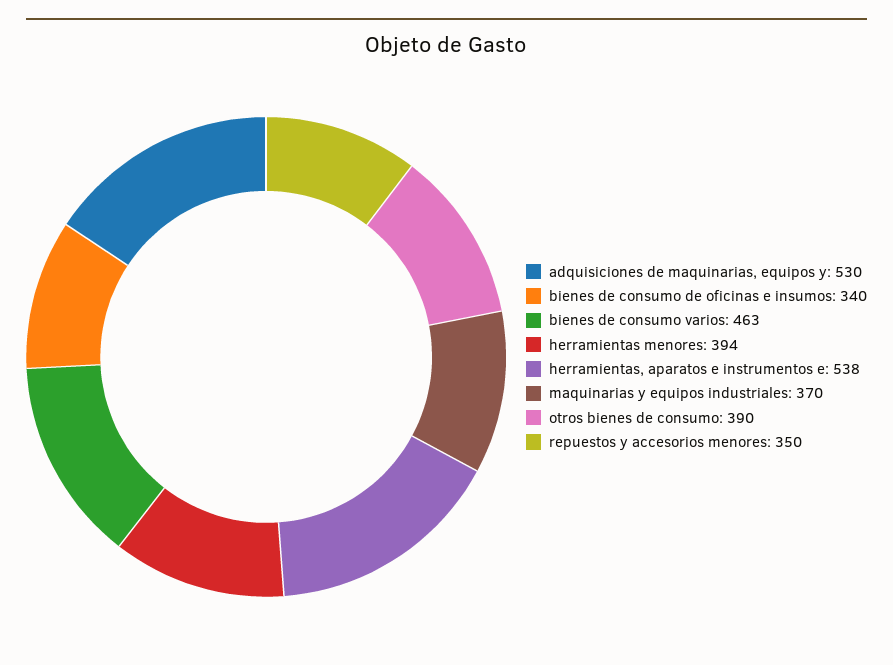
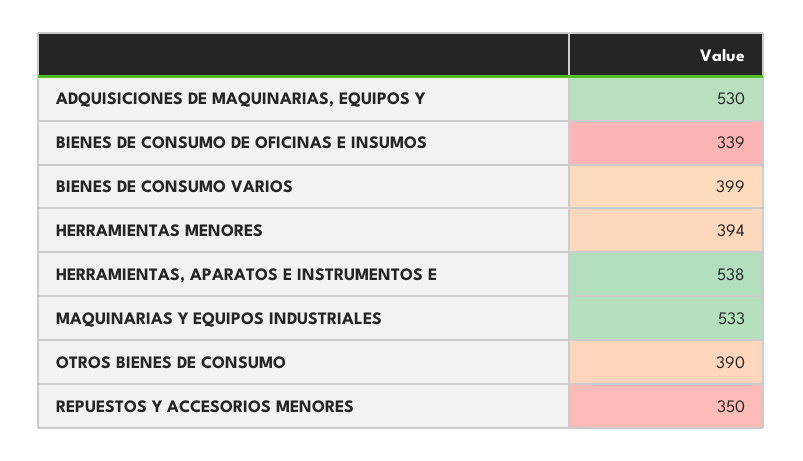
  {
    "adquisiciones de maquinarias, equipos y": 530,
-   "bienes de consumo de oficinas e insumos": 340,
+   "bienes de consumo de oficinas e insumos": 339,
-   "bienes de consumo varios": 463,
+   "bienes de consumo varios": 399,
    "herramientas menores": 394,
    "herramientas, aparatos e instrumentos e": 538,
-   "maquinarias y equipos industriales": 370,
+   "maquinarias y equipos industriales": 533,
    "otros bienes de consumo": 390,
    "repuestos y accesorios menores": 350
  }

